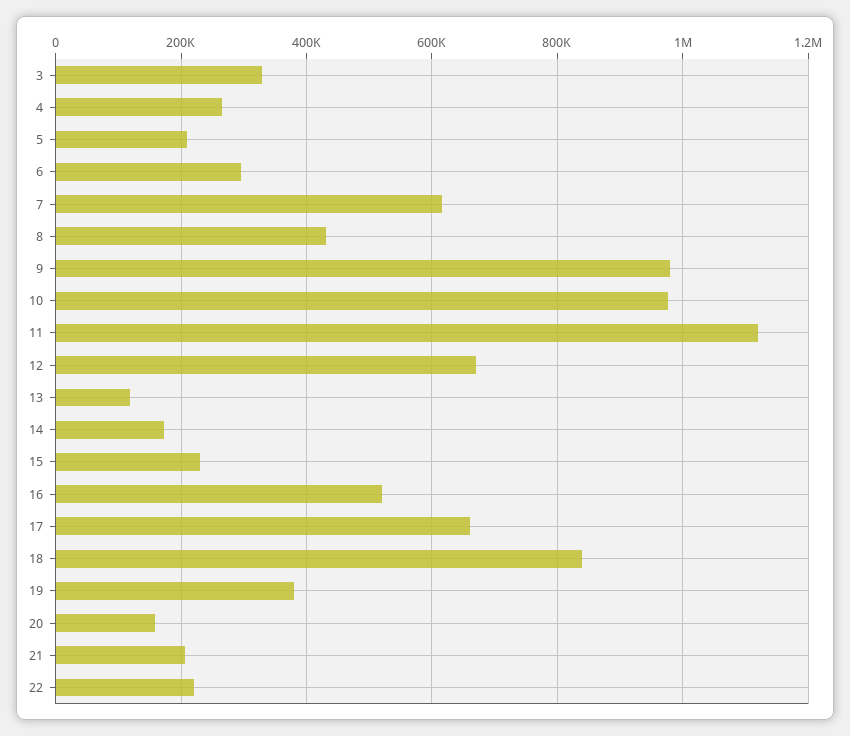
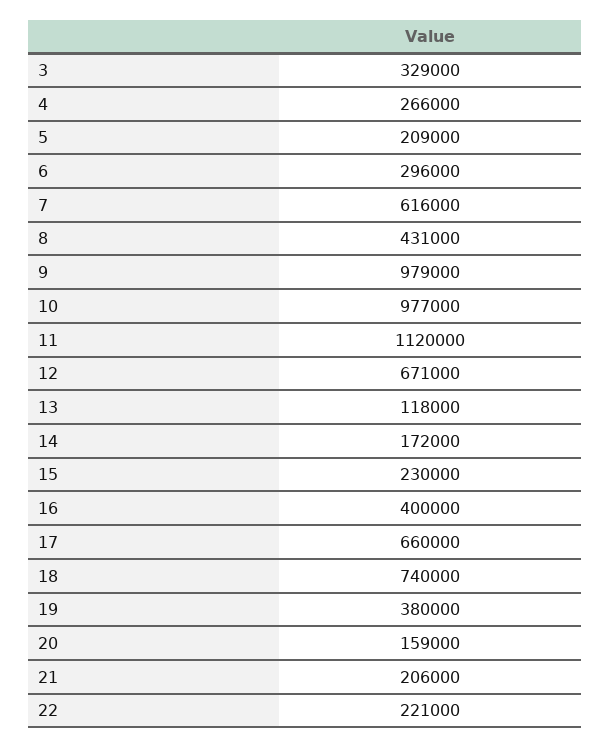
  {
    "3": 329000,
    "4": 266000,
    "5": 209000,
    "6": 296000,
    "7": 616000,
    "8": 431000,
    "9": 979000,
    "10": 977000,
    "11": 1120000,
    "12": 671000,
    "13": 118000,
    "14": 172000,
    "15": 230000,
-   "16": 520000,
+   "16": 400000,
    "17": 660000,
-   "18": 840000,
+   "18": 740000,
    "19": 380000,
    "20": 159000,
    "21": 206000,
    "22": 221000
  }

